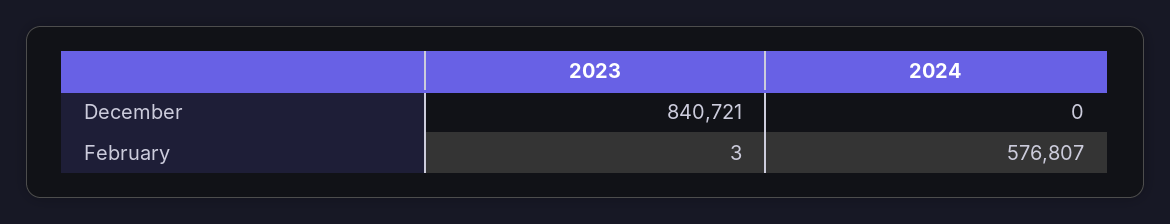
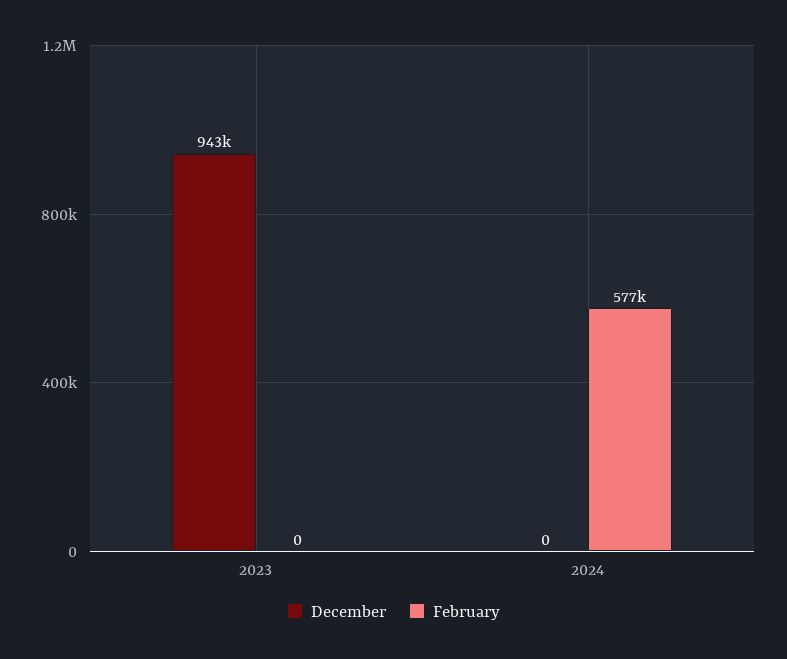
  {
    "December": {
-     "2023": 840721,
+     "2023": 943000,
      "2024": 0
    },
    "February": {
-     "2023": 3,
+     "2023": 0,
      "2024": 576807
    }
  }

